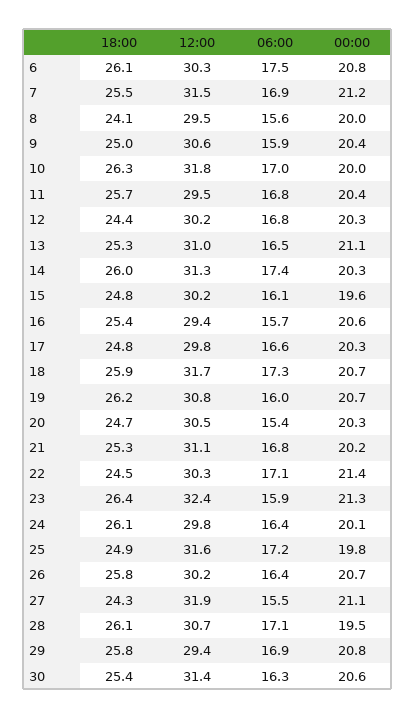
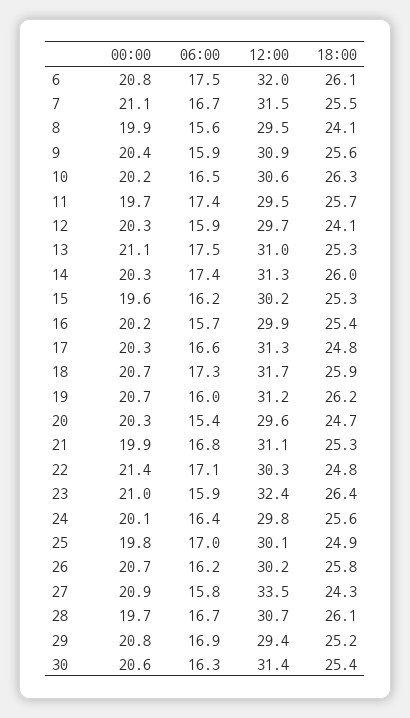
  {
    "18:00": {
      "6": 26.1,
      "7": 25.5,
      "8": 24.1,
-     "9": 25,
+     "9": 25.6,
      "10": 26.3,
      "11": 25.7,
-     "12": 24.4,
+     "12": 24.1,
      "13": 25.3,
      "14": 26,
-     "15": 24.8,
+     "15": 25.3,
      "16": 25.4,
      "17": 24.8,
      "18": 25.9,
      "19": 26.2,
      "20": 24.7,
      "21": 25.3,
-     "22": 24.5,
+     "22": 24.8,
      "23": 26.4,
-     "24": 26.1,
+     "24": 25.6,
      "25": 24.9,
      "26": 25.8,
      "27": 24.3,
      "28": 26.1,
-     "29": 25.8,
+     "29": 25.2,
      "30": 25.4
    },
    "12:00": {
-     "6": 30.3,
+     "6": 32,
      "7": 31.5,
      "8": 29.5,
-     "9": 30.6,
+     "9": 30.9,
-     "10": 31.8,
+     "10": 30.6,
      "11": 29.5,
-     "12": 30.2,
+     "12": 29.7,
      "13": 31,
      "14": 31.3,
      "15": 30.2,
-     "16": 29.4,
+     "16": 29.9,
-     "17": 29.8,
+     "17": 31.3,
      "18": 31.7,
-     "19": 30.8,
+     "19": 31.2,
-     "20": 30.5,
+     "20": 29.6,
      "21": 31.1,
      "22": 30.3,
      "23": 32.4,
      "24": 29.8,
-     "25": 31.6,
+     "25": 30.1,
      "26": 30.2,
-     "27": 31.9,
+     "27": 33.5,
      "28": 30.7,
      "29": 29.4,
      "30": 31.4
    },
    "06:00": {
      "6": 17.5,
-     "7": 16.9,
+     "7": 16.7,
      "8": 15.6,
      "9": 15.9,
-     "10": 17,
+     "10": 16.5,
-     "11": 16.8,
+     "11": 17.4,
-     "12": 16.8,
+     "12": 15.9,
-     "13": 16.5,
+     "13": 17.5,
      "14": 17.4,
-     "15": 16.1,
+     "15": 16.2,
      "16": 15.7,
      "17": 16.6,
      "18": 17.3,
      "19": 16,
      "20": 15.4,
      "21": 16.8,
      "22": 17.1,
      "23": 15.9,
      "24": 16.4,
-     "25": 17.2,
+     "25": 17,
-     "26": 16.4,
+     "26": 16.2,
-     "27": 15.5,
+     "27": 15.8,
-     "28": 17.1,
+     "28": 16.7,
      "29": 16.9,
      "30": 16.3
    },
    "00:00": {
      "6": 20.8,
-     "7": 21.2,
+     "7": 21.1,
-     "8": 20,
+     "8": 19.9,
      "9": 20.4,
-     "10": 20,
+     "10": 20.2,
-     "11": 20.4,
+     "11": 19.7,
      "12": 20.3,
      "13": 21.1,
      "14": 20.3,
      "15": 19.6,
-     "16": 20.6,
+     "16": 20.2,
      "17": 20.3,
      "18": 20.7,
      "19": 20.7,
      "20": 20.3,
-     "21": 20.2,
+     "21": 19.9,
      "22": 21.4,
-     "23": 21.3,
+     "23": 21,
      "24": 20.1,
      "25": 19.8,
      "26": 20.7,
-     "27": 21.1,
+     "27": 20.9,
-     "28": 19.5,
+     "28": 19.7,
      "29": 20.8,
      "30": 20.6
    }
  }

